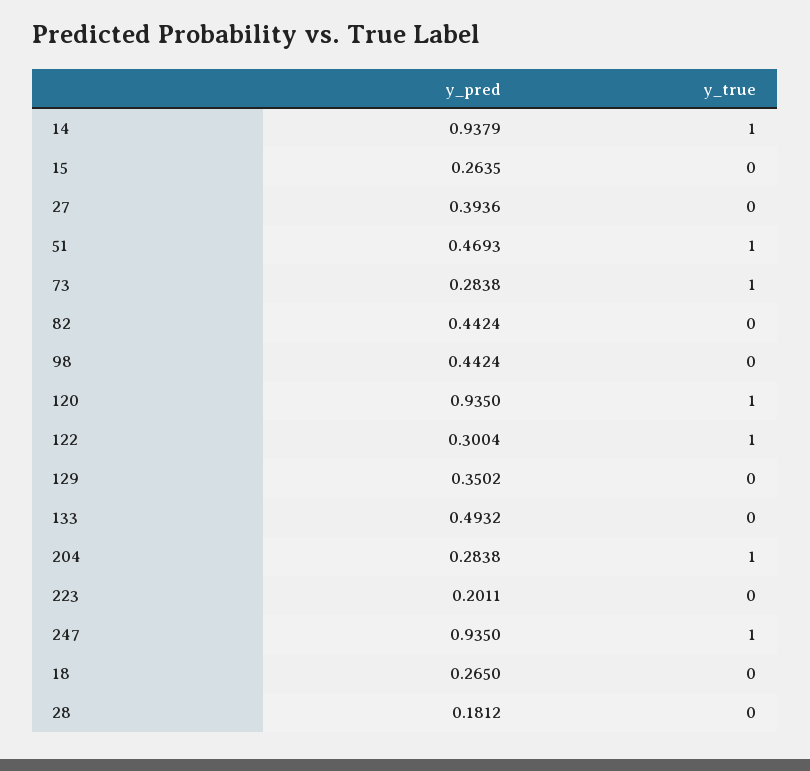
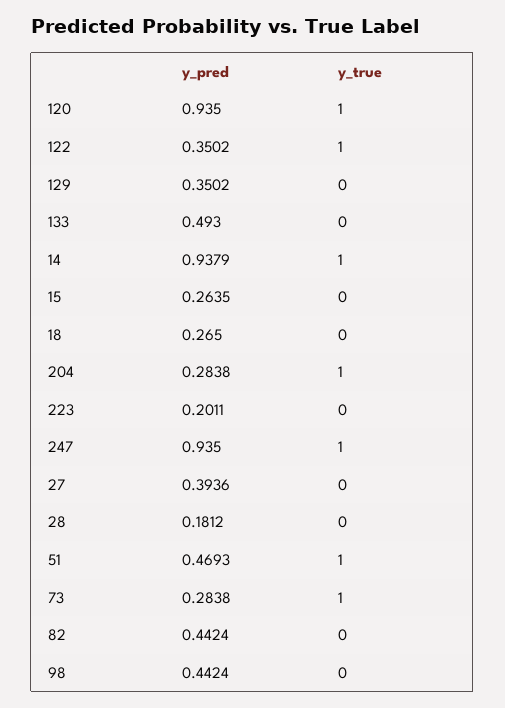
  {
    "y_pred": {
      "14": 0.9379,
      "15": 0.2635,
      "27": 0.3936,
      "51": 0.4693,
      "73": 0.2838,
      "82": 0.4424,
      "98": 0.4424,
      "120": 0.935,
-     "122": 0.3004,
+     "122": 0.3502,
      "129": 0.3502,
-     "133": 0.4932,
+     "133": 0.493,
      "204": 0.2838,
      "223": 0.2011,
      "247": 0.935,
      "18": 0.265,
      "28": 0.1812
    },
    "y_true": {
      "14": 1,
      "15": 0,
      "27": 0,
      "51": 1,
      "73": 1,
      "82": 0,
      "98": 0,
      "120": 1,
      "122": 1,
      "129": 0,
      "133": 0,
      "204": 1,
      "223": 0,
      "247": 1,
      "18": 0,
      "28": 0
    }
  }

